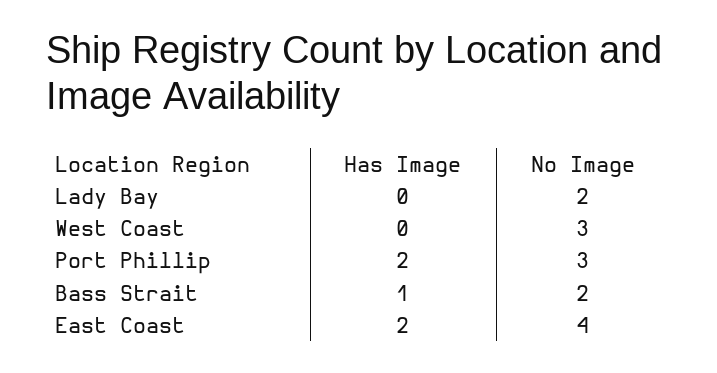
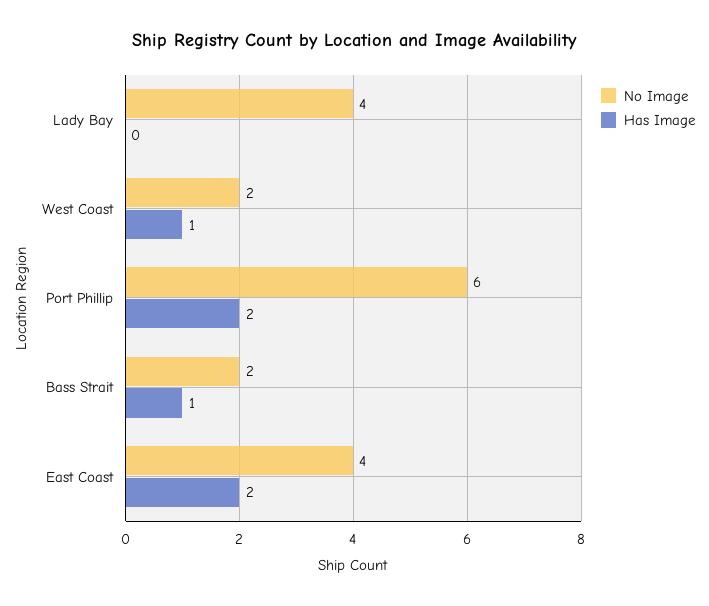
  {
    "Has Image": {
      "Lady Bay": 0,
-     "West Coast": 0,
+     "West Coast": 1,
      "Port Phillip": 2,
      "Bass Strait": 1,
      "East Coast": 2
    },
    "No Image": {
-     "Lady Bay": 2,
+     "Lady Bay": 4,
-     "West Coast": 3,
+     "West Coast": 2,
-     "Port Phillip": 3,
+     "Port Phillip": 6,
      "Bass Strait": 2,
      "East Coast": 4
    }
  }

